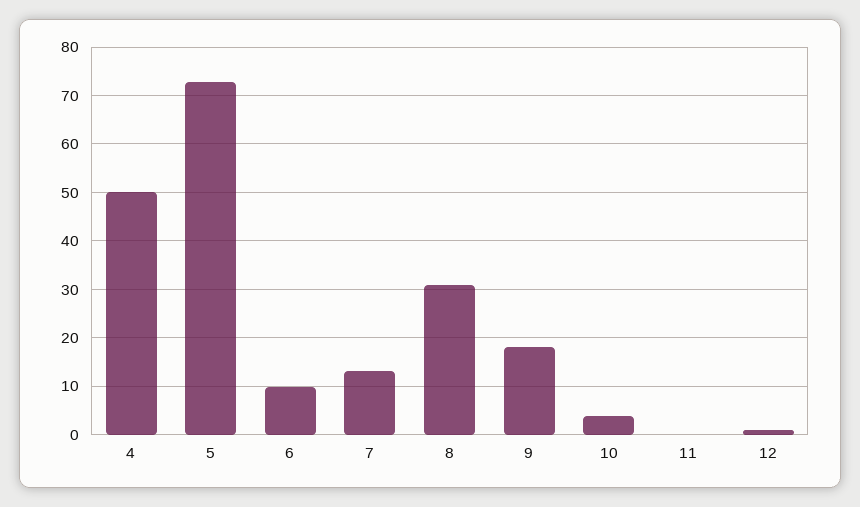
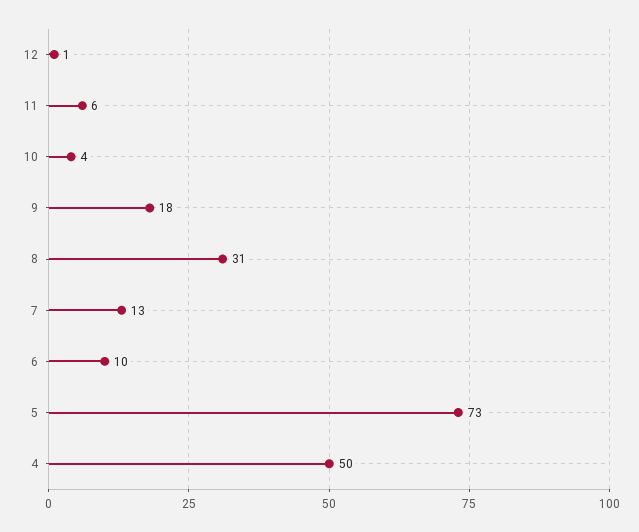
  {
    "4": 50,
    "5": 73,
    "6": 10,
    "7": 13,
    "8": 31,
    "9": 18,
    "10": 4,
-   "11": 0,
+   "11": 6,
    "12": 1
  }

